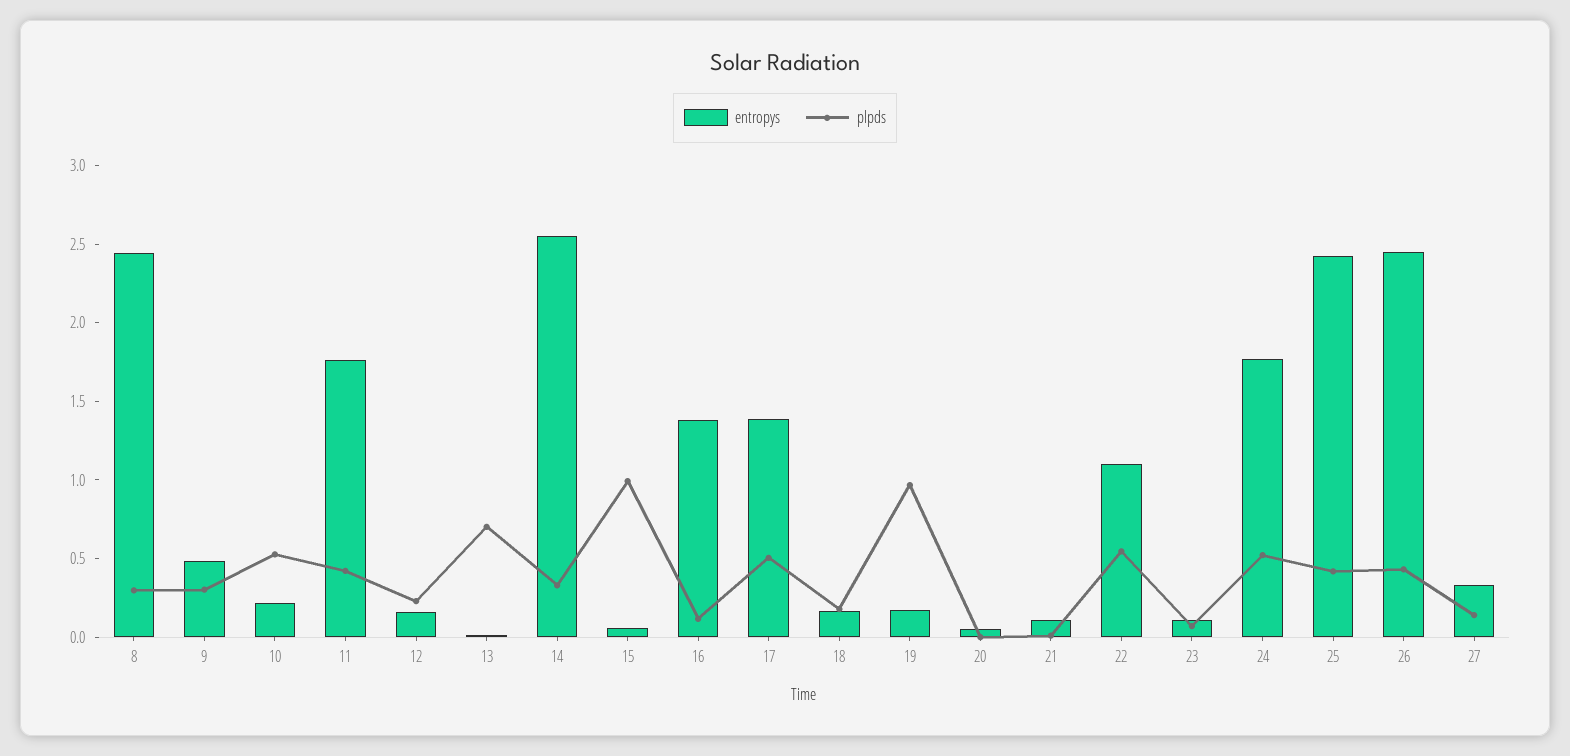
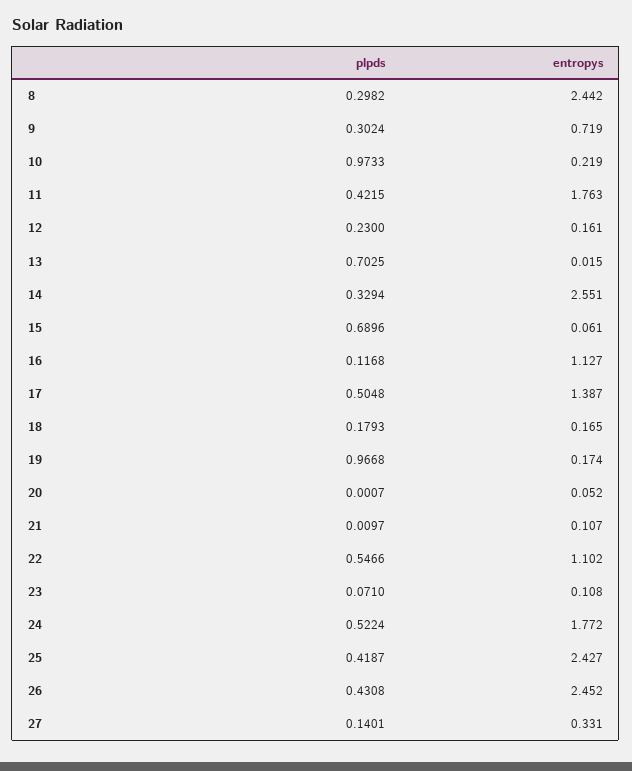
  {
    "entropys": {
      "8": 2.442,
-     "9": 0.5,
+     "9": 0.719,
      "10": 0.219,
      "11": 1.763,
      "12": 0.161,
      "13": 0.015,
      "14": 2.551,
      "15": 0.061,
-     "16": 1.4,
+     "16": 1.127,
      "17": 1.387,
      "18": 0.165,
      "19": 0.174,
      "20": 0.052,
      "21": 0.107,
      "22": 1.102,
      "23": 0.108,
      "24": 1.772,
      "25": 2.427,
      "26": 2.452,
      "27": 0.331
    },
    "plpds": {
      "8": 0.2982,
      "9": 0.3024,
-     "10": 0.5,
+     "10": 0.9733,
      "11": 0.4215,
      "12": 0.23,
      "13": 0.7025,
      "14": 0.3294,
-     "15": 1,
+     "15": 0.6896,
      "16": 0.1168,
      "17": 0.5048,
      "18": 0.1793,
      "19": 0.9668,
      "20": 0.0007,
      "21": 0.0097,
      "22": 0.5466,
      "23": 0.071,
      "24": 0.5224,
      "25": 0.4187,
      "26": 0.4308,
      "27": 0.1401
    }
  }

